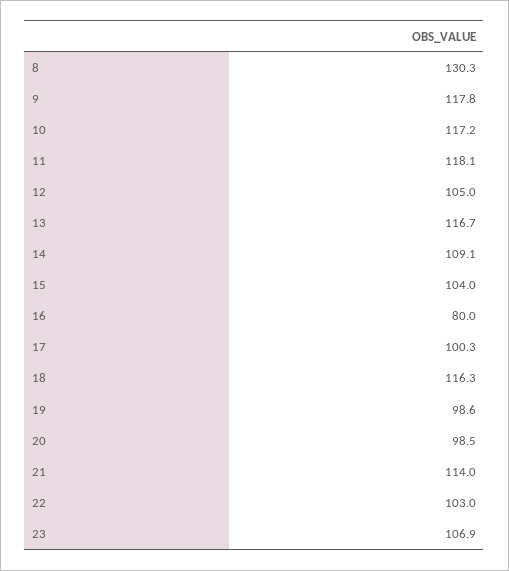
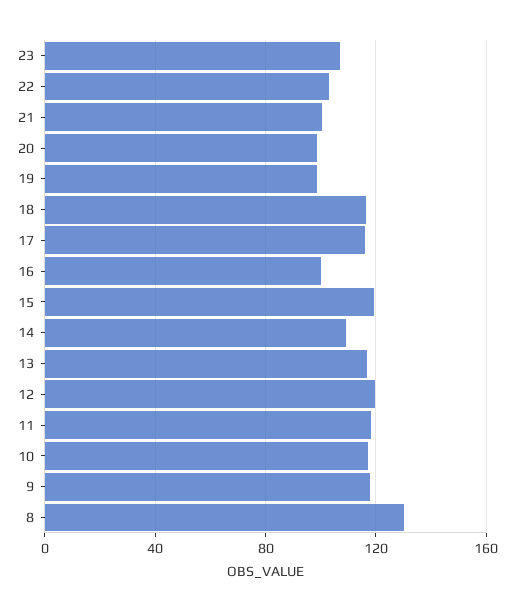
  {
    "8": 130.3,
    "9": 117.8,
    "10": 117.2,
    "11": 118.1,
-   "12": 105,
+   "12": 120,
    "13": 116.7,
    "14": 109.1,
-   "15": 104,
+   "15": 120,
-   "16": 80,
+   "16": 100,
-   "17": 100.3,
+   "17": 115,
    "18": 116.3,
    "19": 98.6,
    "20": 98.5,
-   "21": 114,
+   "21": 100,
    "22": 103,
    "23": 106.9
  }

